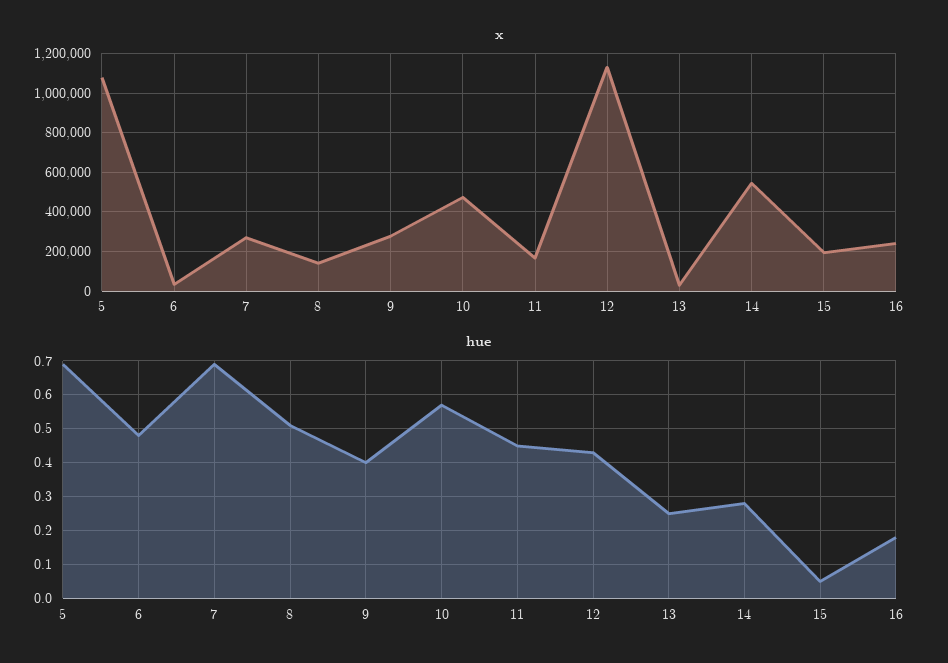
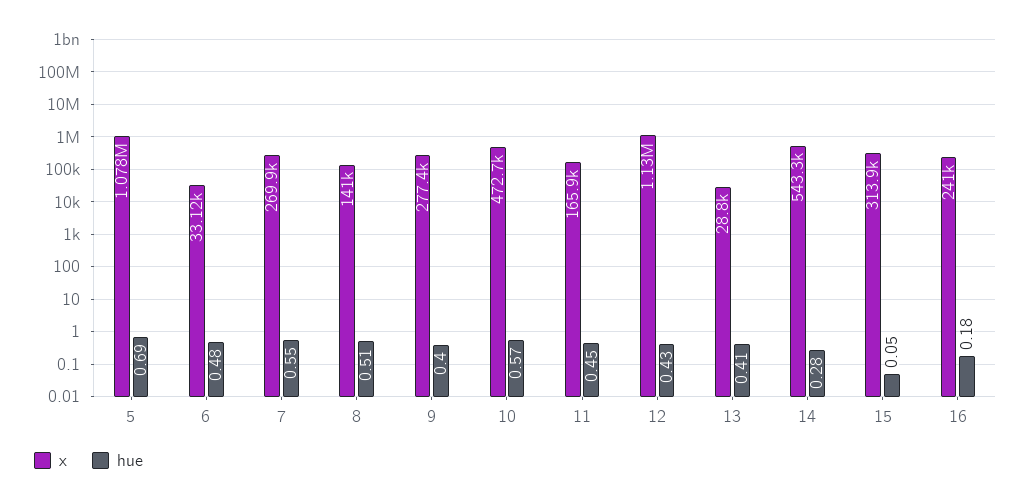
  {
    "x": {
      "5": 1078000,
      "6": 33120,
      "7": 269900,
      "8": 141000,
      "9": 277400,
      "10": 472700,
      "11": 165900,
      "12": 1130000,
      "13": 28800,
      "14": 543300,
-     "15": 200000,
+     "15": 313900,
      "16": 241000
    },
    "hue": {
      "5": 0.69,
      "6": 0.48,
-     "7": 0.7,
+     "7": 0.55,
      "8": 0.51,
      "9": 0.4,
      "10": 0.57,
      "11": 0.45,
      "12": 0.43,
-     "13": 0.25,
+     "13": 0.41,
      "14": 0.28,
      "15": 0.05,
      "16": 0.18
    }
  }

